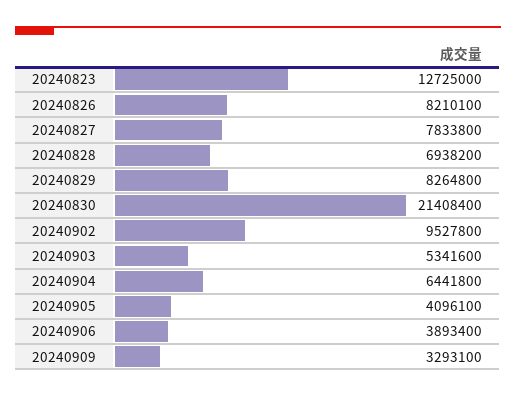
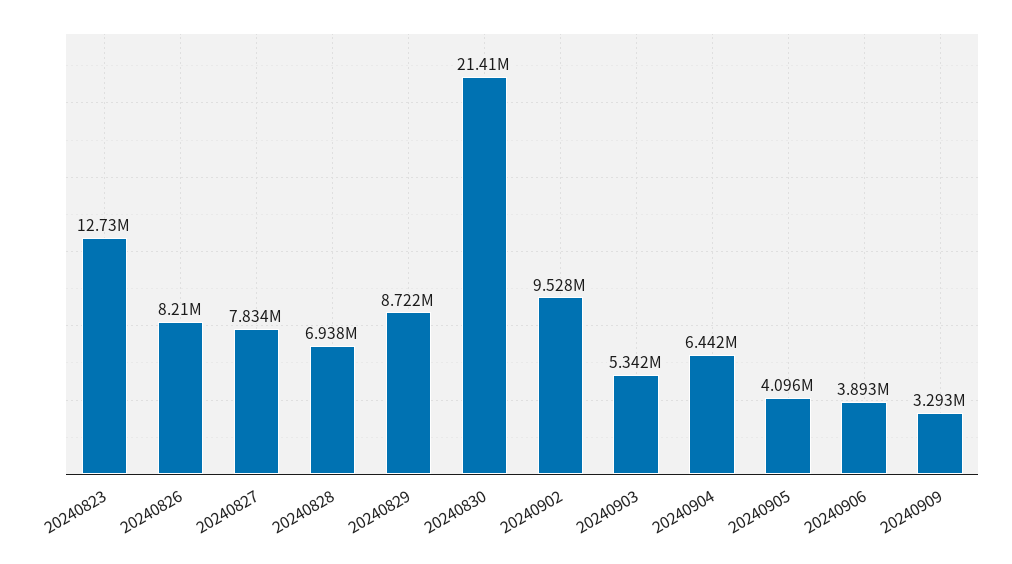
  {
    "20240823": 12725000,
    "20240826": 8210100,
    "20240827": 7833800,
    "20240828": 6938200,
-   "20240829": 8264800,
+   "20240829": 8722000,
    "20240830": 21408400,
    "20240902": 9527800,
    "20240903": 5341600,
    "20240904": 6441800,
    "20240905": 4096100,
    "20240906": 3893400,
    "20240909": 3293100
  }

